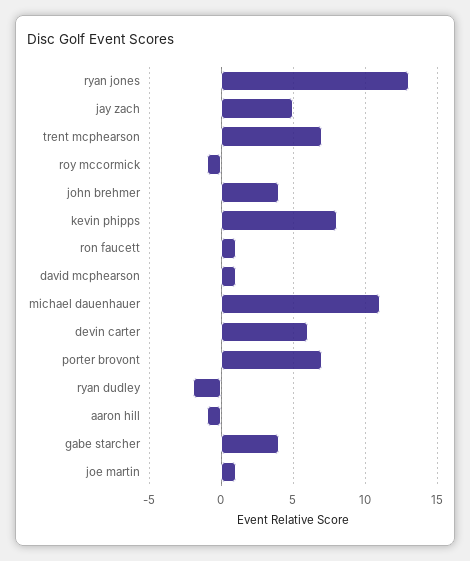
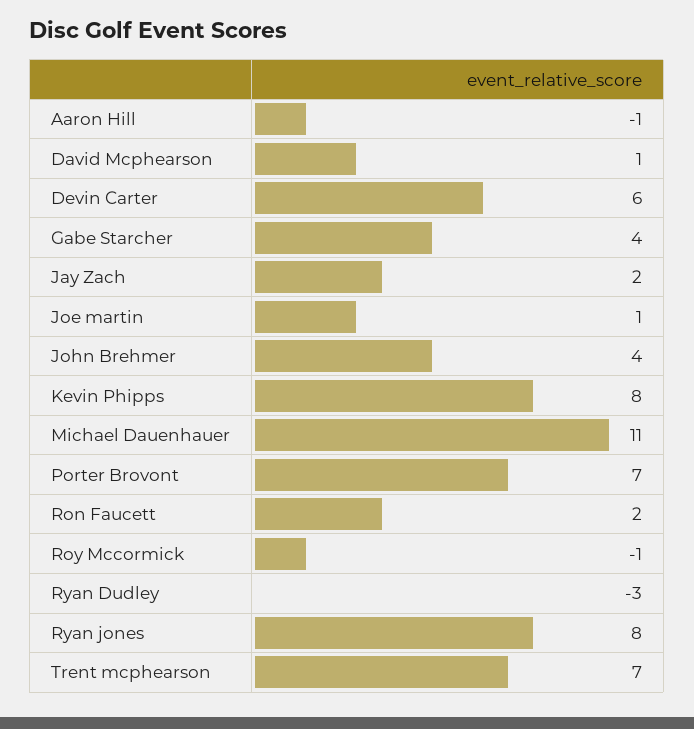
  {
-   "ryan jones": 13,
+   "ryan jones": 8,
-   "jay zach": 5,
+   "jay zach": 2,
    "trent mcphearson": 7,
    "roy mccormick": -1,
    "john brehmer": 4,
    "kevin phipps": 8,
-   "ron faucett": 1,
+   "ron faucett": 2,
    "david mcphearson": 1,
    "michael dauenhauer": 11,
    "devin carter": 6,
    "porter brovont": 7,
-   "ryan dudley": -2,
+   "ryan dudley": -3,
    "aaron hill": -1,
    "gabe starcher": 4,
    "joe martin": 1
  }

